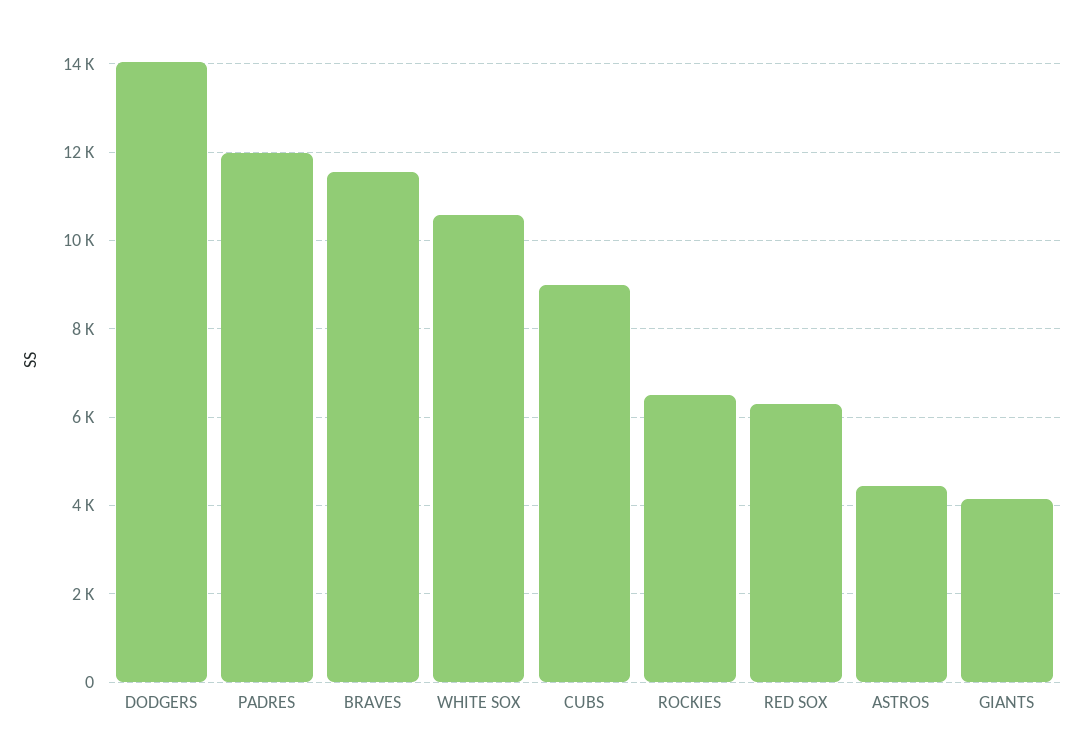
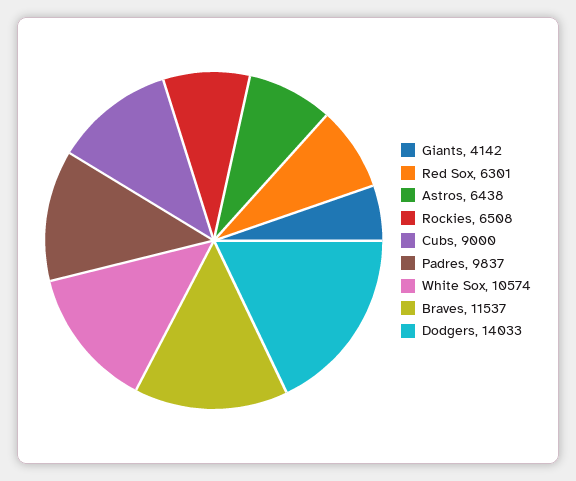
  {
    "DODGERS": 14033,
-   "PADRES": 12000,
+   "PADRES": 9837,
    "BRAVES": 11537,
    "WHITE SOX": 10574,
    "CUBS": 9000,
    "ROCKIES": 6508,
    "RED SOX": 6301,
-   "ASTROS": 4400,
+   "ASTROS": 6438,
    "GIANTS": 4142
  }

